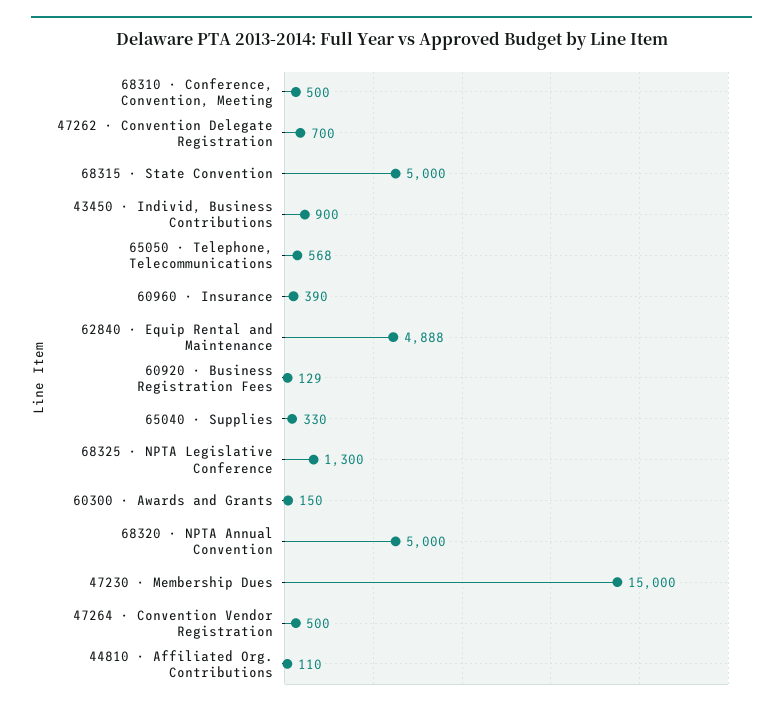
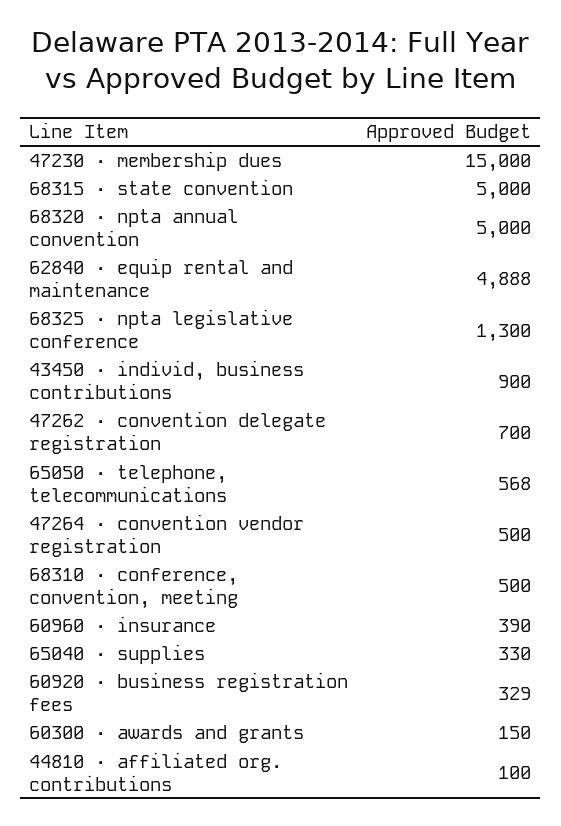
  {
    "68310 · Conference, Convention, Meeting": 500,
    "47262 · Convention Delegate Registration": 700,
    "68315 · State Convention": 5000,
    "43450 · Individ, Business Contributions": 900,
    "65050 · Telephone, Telecommunications": 568,
    "60960 · Insurance": 390,
    "62840 · Equip Rental and Maintenance": 4888,
-   "60920 · Business Registration Fees": 129,
+   "60920 · Business Registration Fees": 329,
    "65040 · Supplies": 330,
    "68325 · NPTA Legislative Conference": 1300,
    "60300 · Awards and Grants": 150,
    "68320 · NPTA Annual Convention": 5000,
    "47230 · Membership Dues": 15000,
    "47264 · Convention Vendor Registration": 500,
-   "44810 · Affiliated Org. Contributions": 110
+   "44810 · Affiliated Org. Contributions": 100
  }

